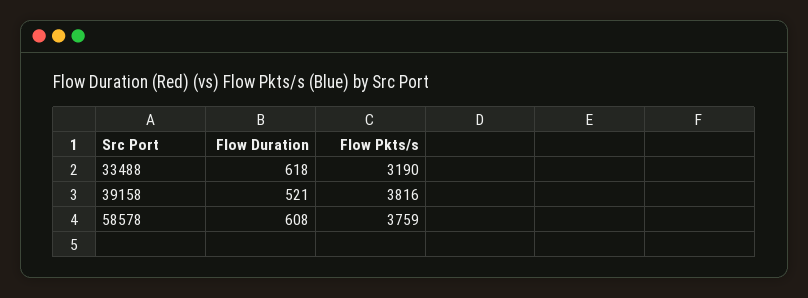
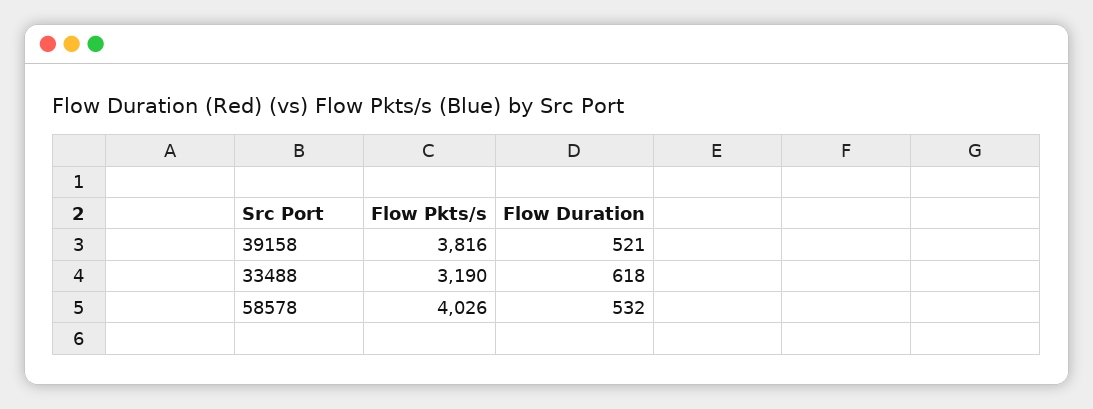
  {
    "Flow Duration": {
      "33488": 618,
      "39158": 521,
-     "58578": 608
+     "58578": 532
    },
    "Flow Pkts/s": {
      "33488": 3190,
      "39158": 3816,
-     "58578": 3759
+     "58578": 4026
    }
  }

